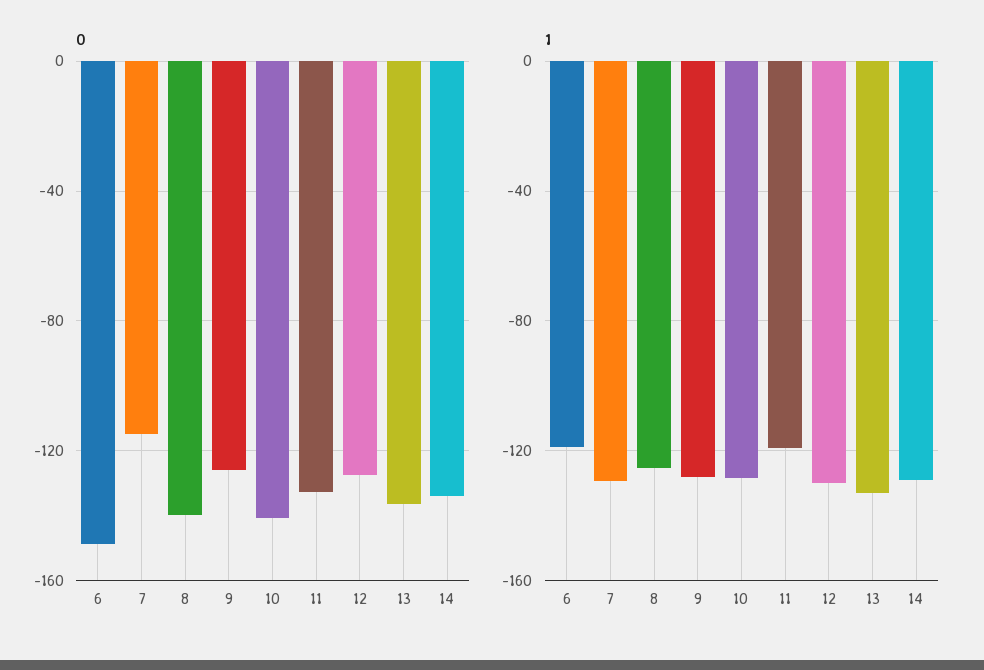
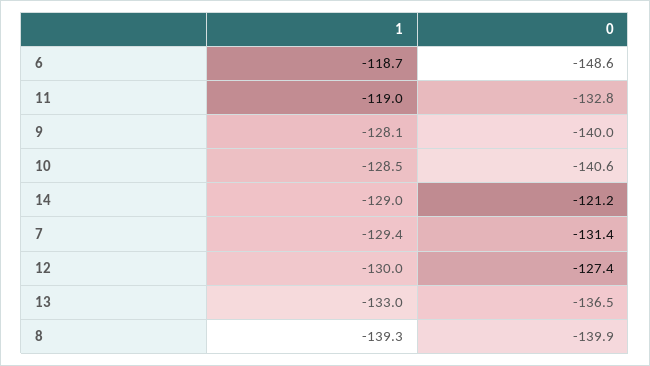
  {
    "0": {
      "6": -148.6,
-     "7": -115,
+     "7": -131.4,
      "8": -139.9,
-     "9": -125,
+     "9": -140,
      "10": -140.6,
      "11": -132.8,
      "12": -127.4,
      "13": -136.5,
-     "14": -135
+     "14": -121.2
    },
    "1": {
      "6": -118.7,
      "7": -129.4,
-     "8": -125,
+     "8": -139.3,
      "9": -128.1,
      "10": -128.5,
      "11": -119,
      "12": -130,
      "13": -133,
      "14": -129
    }
  }

